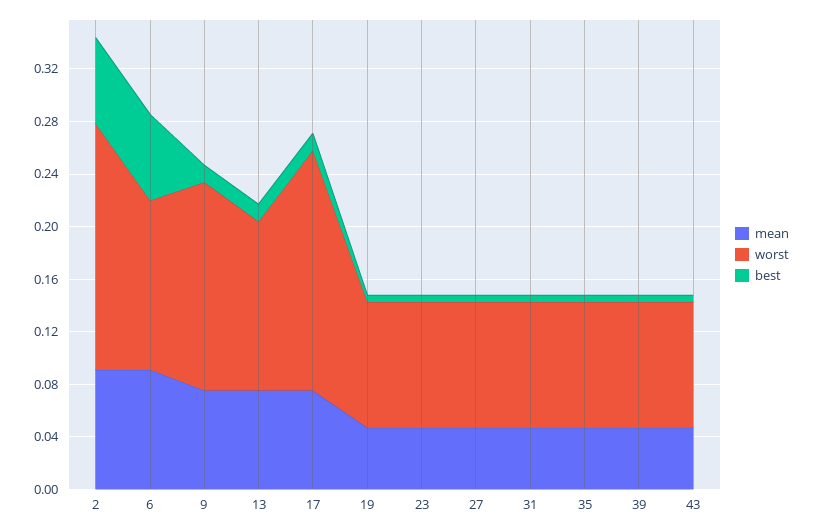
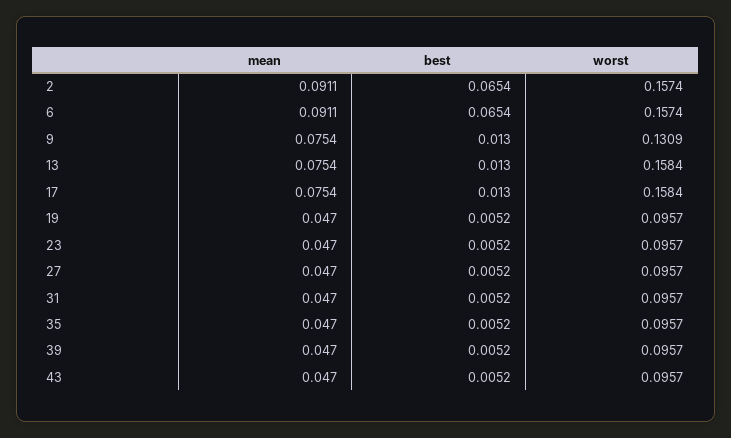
  {
    "mean": {
      "2": 0.0911,
      "6": 0.0911,
      "9": 0.0754,
      "13": 0.0754,
      "17": 0.0754,
      "19": 0.047,
      "23": 0.047,
      "27": 0.047,
      "31": 0.047,
      "35": 0.047,
      "39": 0.047,
      "43": 0.047
    },
    "worst": {
-     "2": 0.19,
+     "2": 0.1574,
-     "6": 0.13,
+     "6": 0.1574,
-     "9": 0.16,
+     "9": 0.1309,
-     "13": 0.13,
+     "13": 0.1584,
-     "17": 0.18,
+     "17": 0.1584,
      "19": 0.0957,
      "23": 0.0957,
      "27": 0.0957,
      "31": 0.0957,
      "35": 0.0957,
      "39": 0.0957,
      "43": 0.0957
    },
    "best": {
      "2": 0.0654,
      "6": 0.0654,
      "9": 0.013,
      "13": 0.013,
      "17": 0.013,
      "19": 0.0052,
      "23": 0.0052,
      "27": 0.0052,
      "31": 0.0052,
      "35": 0.0052,
      "39": 0.0052,
      "43": 0.0052
    }
  }

